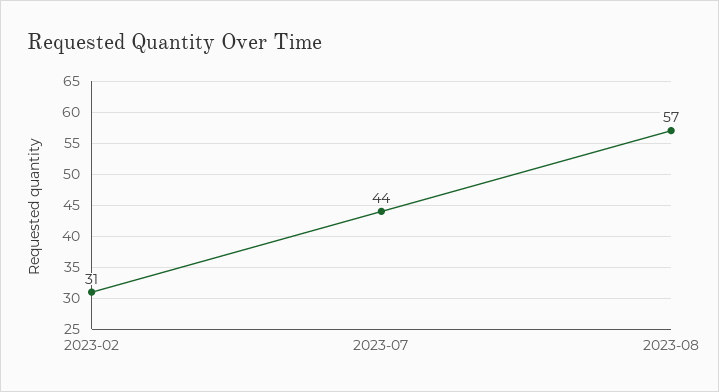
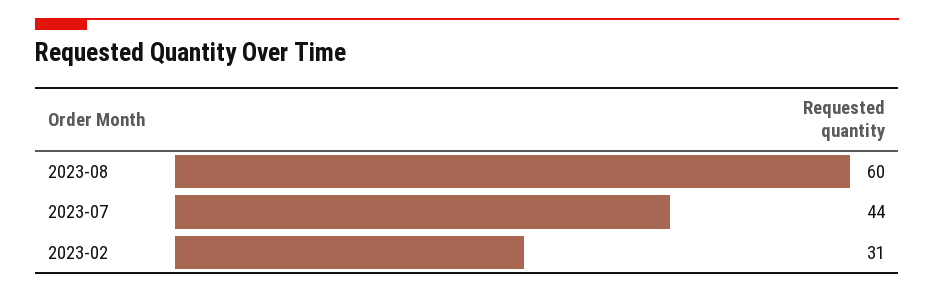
  {
    "2023-02": 31,
    "2023-07": 44,
-   "2023-08": 57
+   "2023-08": 60
  }

